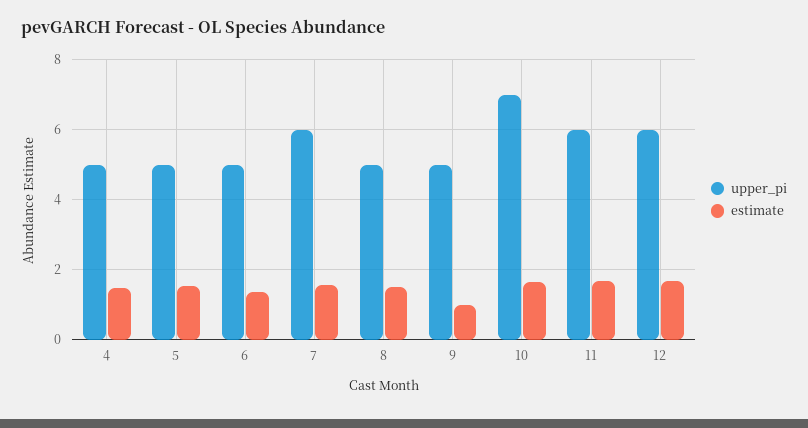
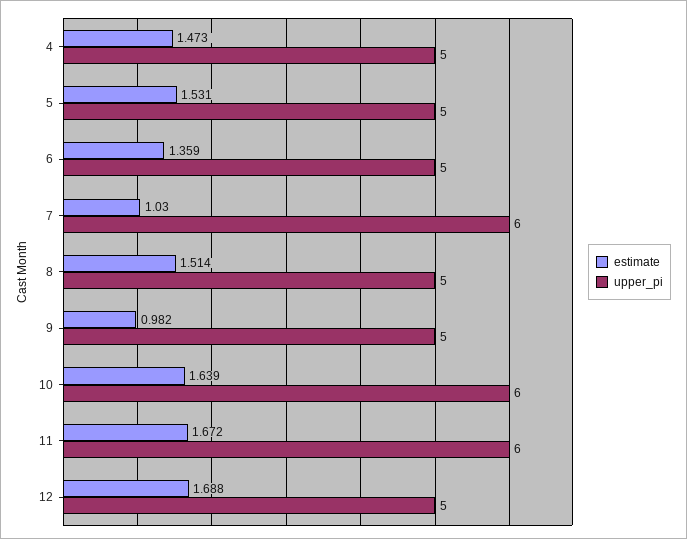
  {
    "upper_pi": {
      "4": 5,
      "5": 5,
      "6": 5,
      "7": 6,
      "8": 5,
      "9": 5,
-     "10": 7,
+     "10": 6,
      "11": 6,
-     "12": 6
+     "12": 5
    },
    "estimate": {
      "4": 1.473,
      "5": 1.531,
      "6": 1.359,
-     "7": 1.6,
+     "7": 1.03,
      "8": 1.514,
      "9": 0.982,
      "10": 1.639,
      "11": 1.672,
      "12": 1.688
    }
  }

